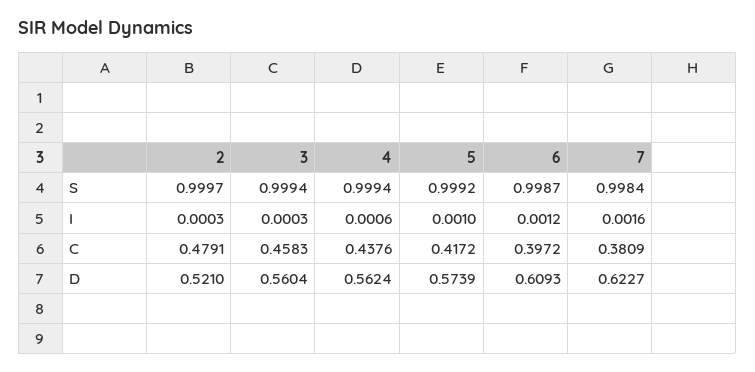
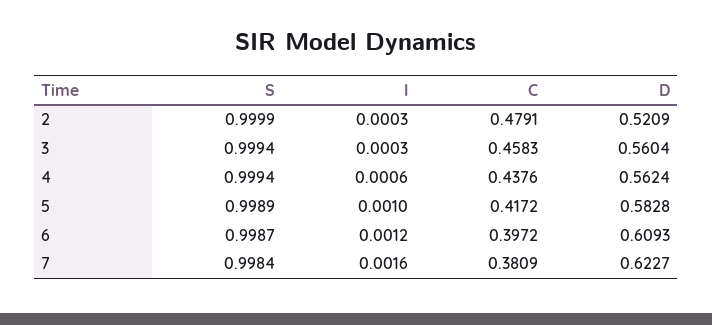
  {
    "2": {
-     "S": 0.9997,
+     "S": 0.9999,
      "I": 0.0003,
      "C": 0.4791,
-     "D": 0.521
+     "D": 0.5209
    },
    "3": {
      "S": 0.9994,
      "I": 0.0003,
      "C": 0.4583,
      "D": 0.5604
    },
    "4": {
      "S": 0.9994,
      "I": 0.0006,
      "C": 0.4376,
      "D": 0.5624
    },
    "5": {
-     "S": 0.9992,
+     "S": 0.9989,
      "I": 0.001,
      "C": 0.4172,
-     "D": 0.5739
+     "D": 0.5828
    },
    "6": {
      "S": 0.9987,
      "I": 0.0012,
      "C": 0.3972,
      "D": 0.6093
    },
    "7": {
      "S": 0.9984,
      "I": 0.0016,
      "C": 0.3809,
      "D": 0.6227
    }
  }

